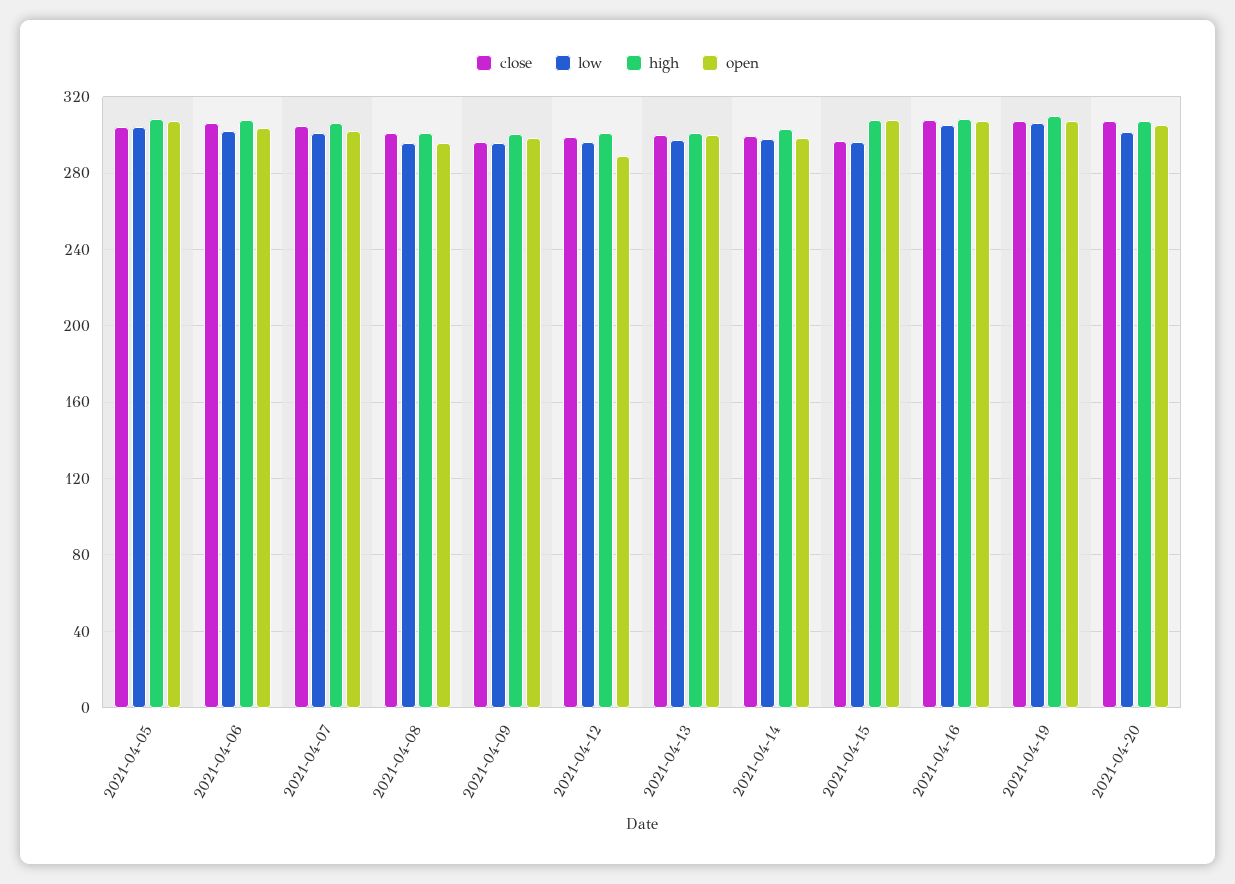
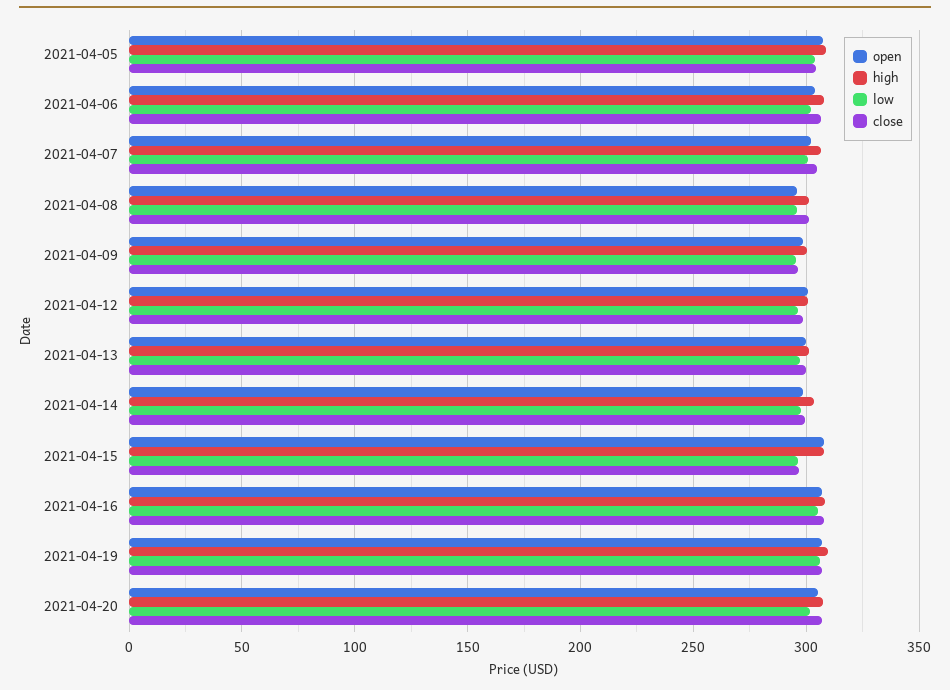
  {
    "close": {
      "2021-04-05": 305,
      "2021-04-06": 305,
      "2021-04-07": 305,
      "2021-04-08": 300,
      "2021-04-09": 295,
      "2021-04-12": 300,
      "2021-04-13": 300,
      "2021-04-14": 300,
      "2021-04-15": 295,
      "2021-04-16": 310,
      "2021-04-19": 305,
      "2021-04-20": 305
    },
    "low": {
      "2021-04-05": 305,
      "2021-04-06": 300,
      "2021-04-07": 300,
      "2021-04-08": 295,
      "2021-04-09": 295,
      "2021-04-12": 295,
      "2021-04-13": 295,
      "2021-04-14": 300,
      "2021-04-15": 295,
      "2021-04-16": 305,
      "2021-04-19": 305,
      "2021-04-20": 300
    },
    "high": {
      "2021-04-05": 310,
      "2021-04-06": 310,
      "2021-04-07": 305,
      "2021-04-08": 300,
      "2021-04-09": 300,
      "2021-04-12": 300,
      "2021-04-13": 300,
      "2021-04-14": 305,
      "2021-04-15": 310,
      "2021-04-16": 310,
      "2021-04-19": 310,
      "2021-04-20": 305
    },
    "open": {
      "2021-04-05": 305,
      "2021-04-06": 305,
      "2021-04-07": 300,
      "2021-04-08": 295,
      "2021-04-09": 300,
-     "2021-04-12": 290,
+     "2021-04-12": 300,
      "2021-04-13": 300,
      "2021-04-14": 300,
      "2021-04-15": 310,
      "2021-04-16": 305,
      "2021-04-19": 305,
      "2021-04-20": 305
    }
  }

